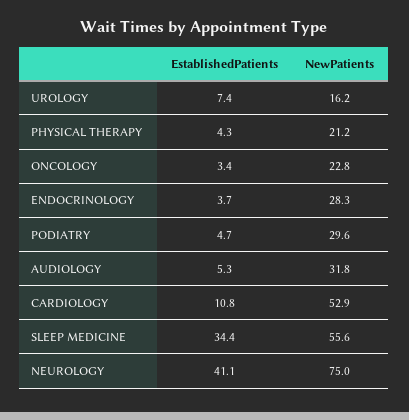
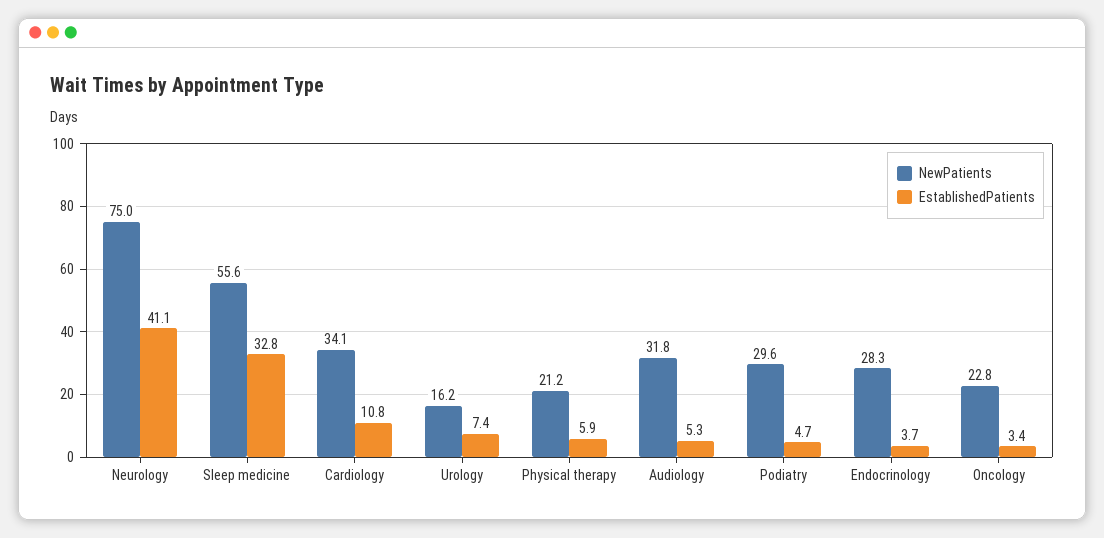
  {
    "EstablishedPatients": {
      "UROLOGY": 7.4,
-     "PHYSICAL THERAPY": 4.3,
+     "PHYSICAL THERAPY": 5.9,
      "ONCOLOGY": 3.4,
      "ENDOCRINOLOGY": 3.7,
      "PODIATRY": 4.7,
      "AUDIOLOGY": 5.3,
      "CARDIOLOGY": 10.8,
-     "SLEEP MEDICINE": 34.4,
+     "SLEEP MEDICINE": 32.8,
      "NEUROLOGY": 41.1
    },
    "NewPatients": {
      "UROLOGY": 16.2,
      "PHYSICAL THERAPY": 21.2,
      "ONCOLOGY": 22.8,
      "ENDOCRINOLOGY": 28.3,
      "PODIATRY": 29.6,
      "AUDIOLOGY": 31.8,
-     "CARDIOLOGY": 52.9,
+     "CARDIOLOGY": 34.1,
      "SLEEP MEDICINE": 55.6,
      "NEUROLOGY": 75
    }
  }

